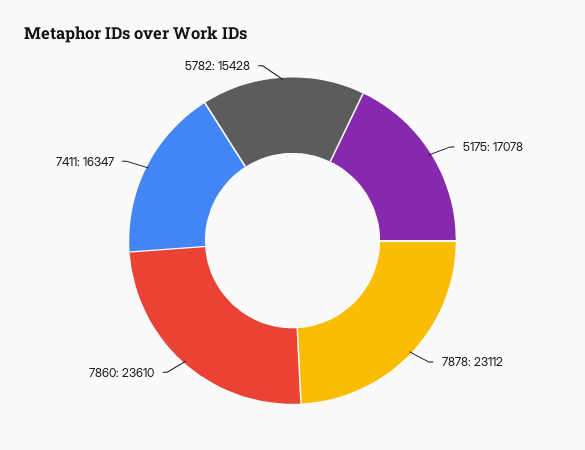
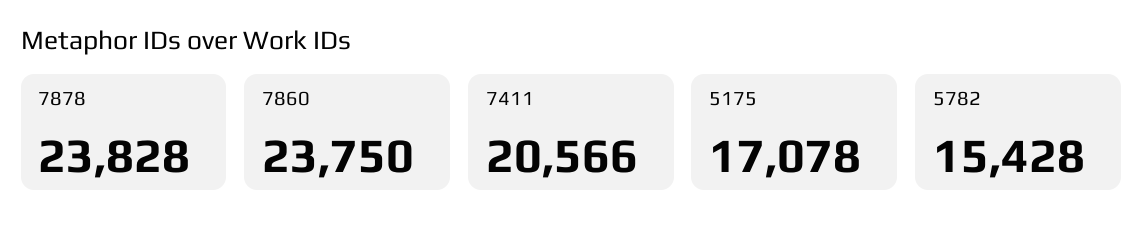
  {
    "5175": 17078,
-   "7878": 23112,
+   "7878": 23828,
-   "7860": 23610,
+   "7860": 23750,
-   "7411": 16347,
+   "7411": 20566,
    "5782": 15428
  }

